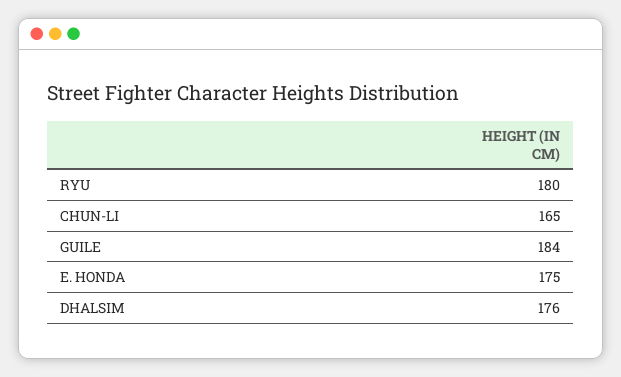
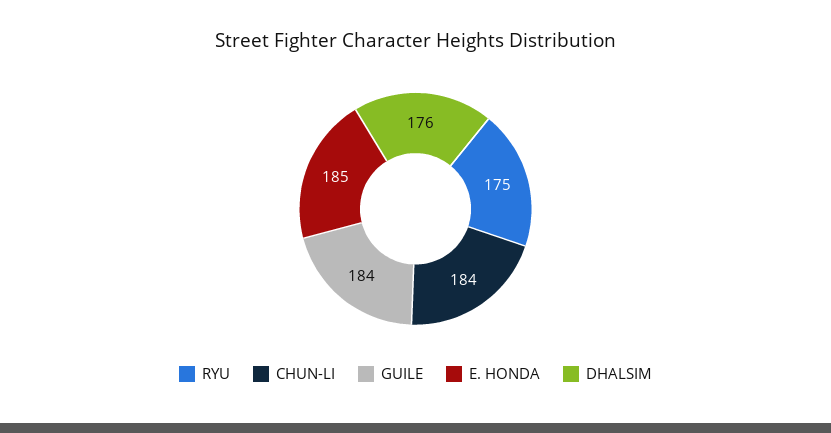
  {
-   "RYU": 180,
+   "RYU": 175,
-   "CHUN-LI": 165,
+   "CHUN-LI": 184,
    "GUILE": 184,
-   "E. HONDA": 175,
+   "E. HONDA": 185,
    "DHALSIM": 176
  }

